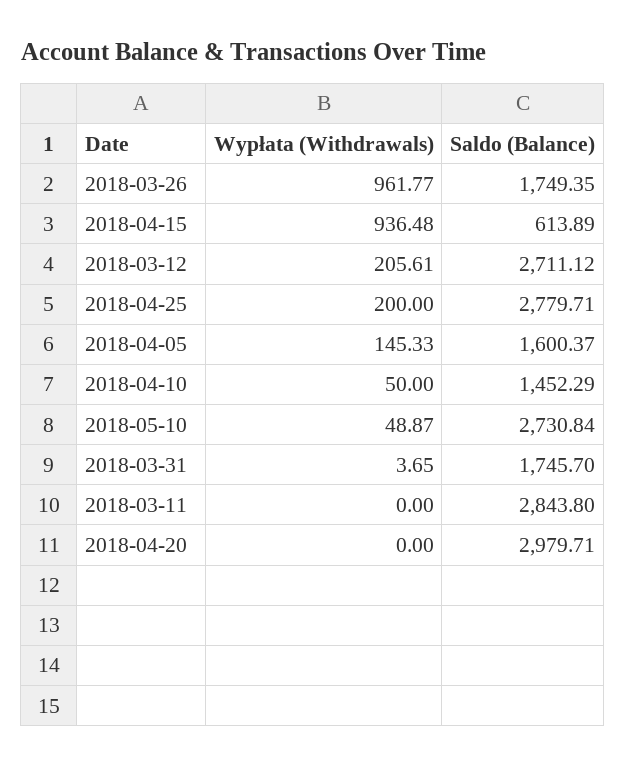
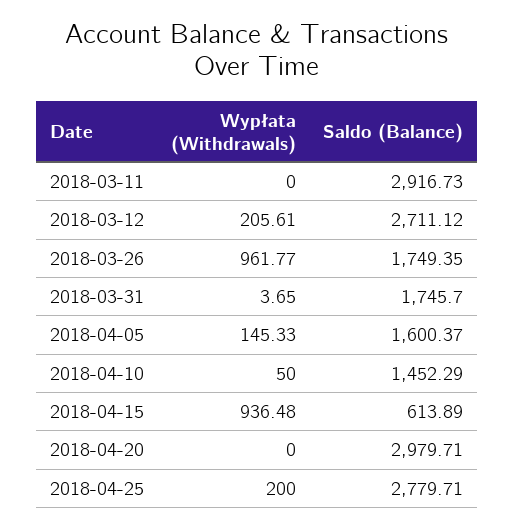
  {
    "Wypłata (Withdrawals)": {
      "2018-03-26": 961.77,
      "2018-04-15": 936.48,
      "2018-03-12": 205.61,
      "2018-04-25": 200,
      "2018-04-05": 145.33,
      "2018-04-10": 50,
-     "2018-05-10": 48.87,
      "2018-03-31": 3.65,
      "2018-03-11": 0,
      "2018-04-20": 0
    },
    "Saldo (Balance)": {
      "2018-03-26": 1749.35,
      "2018-04-15": 613.89,
      "2018-03-12": 2711.12,
      "2018-04-25": 2779.71,
      "2018-04-05": 1600.37,
      "2018-04-10": 1452.29,
-     "2018-05-10": 2730.84,
      "2018-03-31": 1745.7,
-     "2018-03-11": 2843.8,
+     "2018-03-11": 2916.73,
      "2018-04-20": 2979.71
    }
  }

